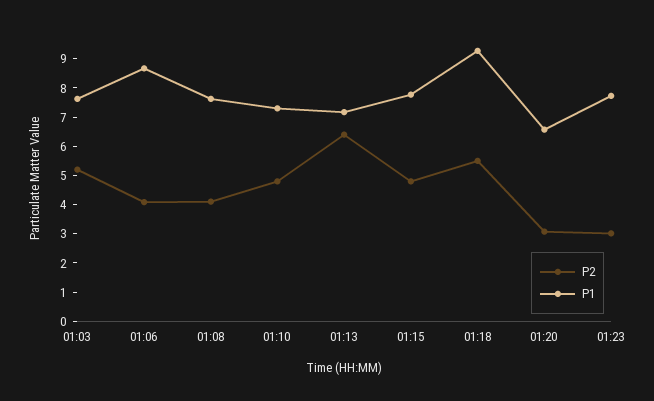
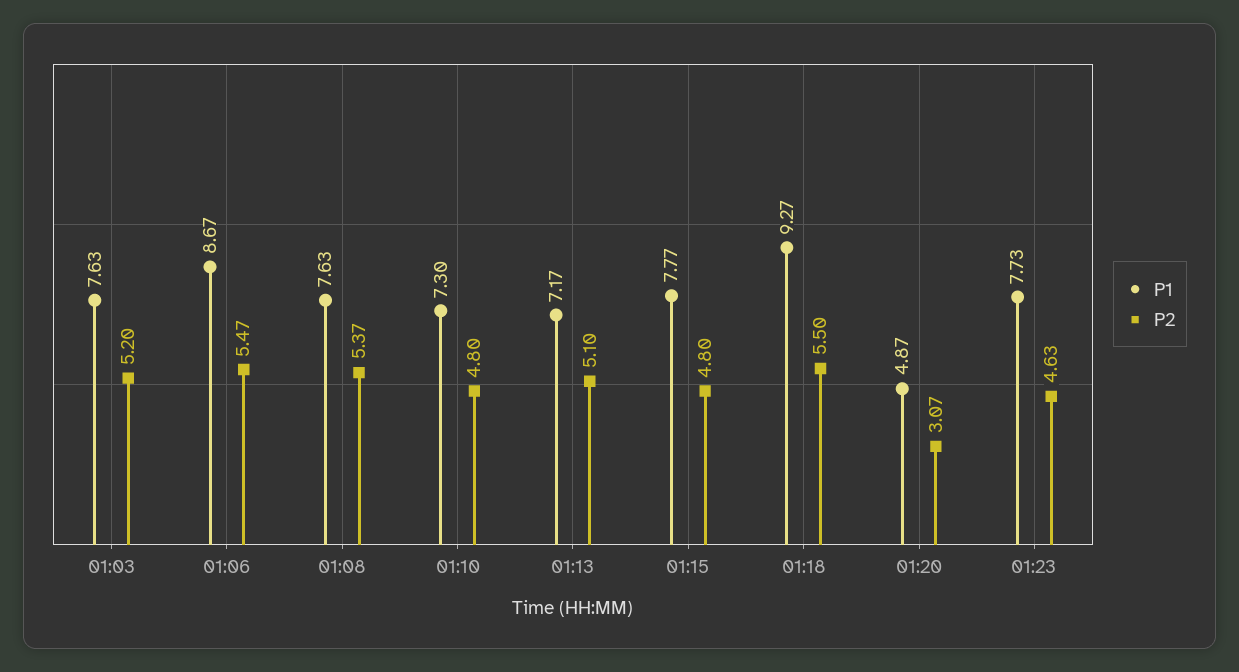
  {
    "P2": {
      "01:03": 5.2,
-     "01:06": 4,
+     "01:06": 5.47,
-     "01:08": 4,
+     "01:08": 5.37,
      "01:10": 4.8,
-     "01:13": 6.5,
+     "01:13": 5.1,
      "01:15": 4.8,
      "01:18": 5.5,
      "01:20": 3.07,
-     "01:23": 3
+     "01:23": 4.63
    },
    "P1": {
      "01:03": 7.63,
      "01:06": 8.67,
      "01:08": 7.63,
      "01:10": 7.3,
      "01:13": 7.17,
      "01:15": 7.77,
      "01:18": 9.27,
-     "01:20": 6.5,
+     "01:20": 4.87,
      "01:23": 7.73
    }
  }

